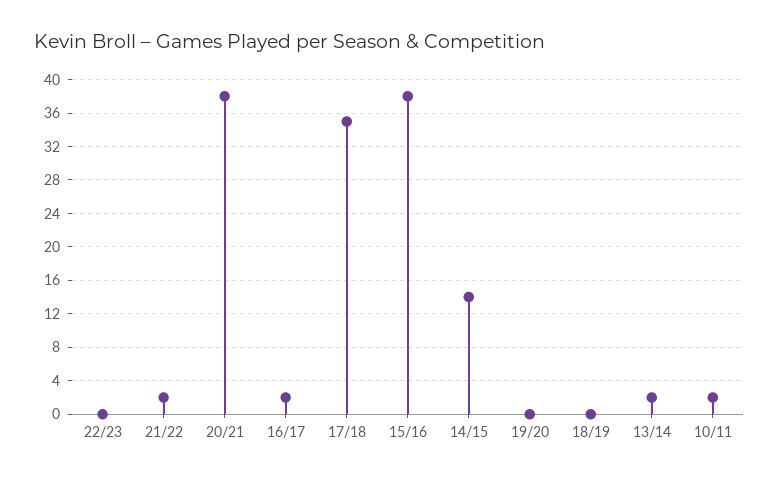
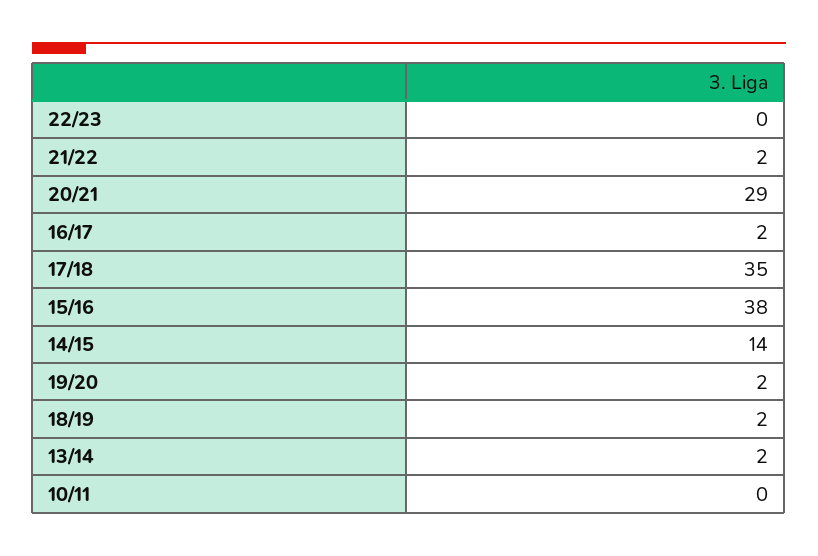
  {
    "22/23": 0,
    "21/22": 2,
-   "20/21": 38,
+   "20/21": 29,
    "16/17": 2,
    "17/18": 35,
    "15/16": 38,
    "14/15": 14,
-   "19/20": 0,
+   "19/20": 2,
-   "18/19": 0,
+   "18/19": 2,
    "13/14": 2,
-   "10/11": 2
+   "10/11": 0
  }

